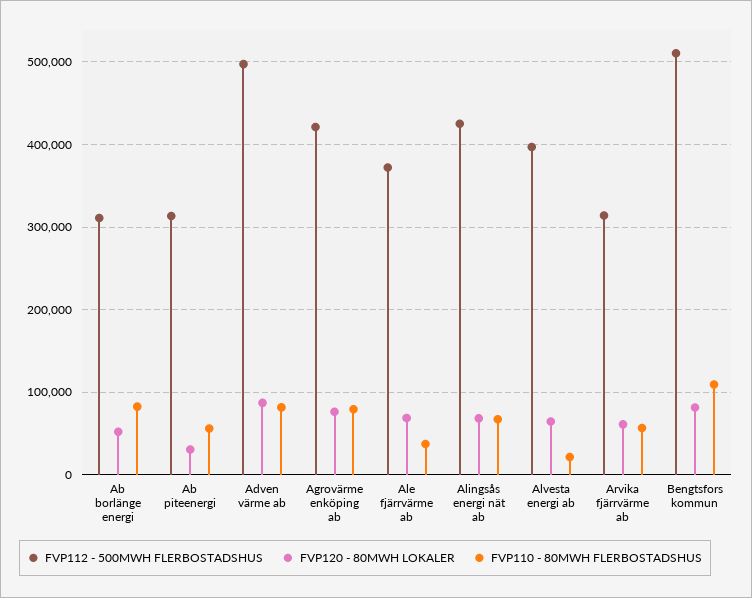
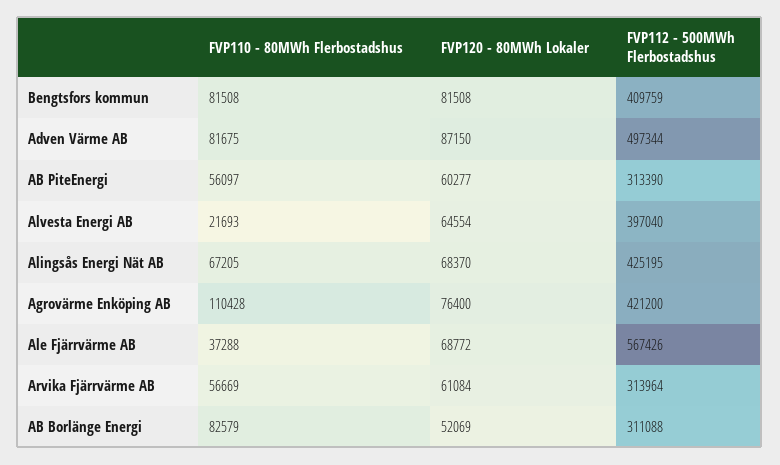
  {
    "FVP112 - 500MWH FLERBOSTADSHUS": {
      "Ab borlänge energi": 311088,
      "Ab piteenergi": 313390,
      "Adven värme ab": 497344,
      "Agrovärme enköping ab": 421200,
-     "Ale fjärrvärme ab": 370000,
+     "Ale fjärrvärme ab": 567426,
      "Alingsås energi nät ab": 425195,
      "Alvesta energi ab": 397040,
      "Arvika fjärrvärme ab": 313964,
-     "Bengtsfors kommun": 510000
+     "Bengtsfors kommun": 409759
    },
    "FVP120 - 80MWH LOKALER": {
      "Ab borlänge energi": 52069,
-     "Ab piteenergi": 30000,
+     "Ab piteenergi": 60277,
      "Adven värme ab": 87150,
      "Agrovärme enköping ab": 76400,
      "Ale fjärrvärme ab": 68772,
      "Alingsås energi nät ab": 68370,
      "Alvesta energi ab": 64554,
      "Arvika fjärrvärme ab": 61084,
      "Bengtsfors kommun": 81508
    },
    "FVP110 - 80MWH FLERBOSTADSHUS": {
      "Ab borlänge energi": 82579,
      "Ab piteenergi": 56097,
      "Adven värme ab": 81675,
-     "Agrovärme enköping ab": 80000,
+     "Agrovärme enköping ab": 110428,
      "Ale fjärrvärme ab": 37288,
      "Alingsås energi nät ab": 67205,
      "Alvesta energi ab": 21693,
      "Arvika fjärrvärme ab": 56669,
-     "Bengtsfors kommun": 110000
+     "Bengtsfors kommun": 81508
    }
  }

